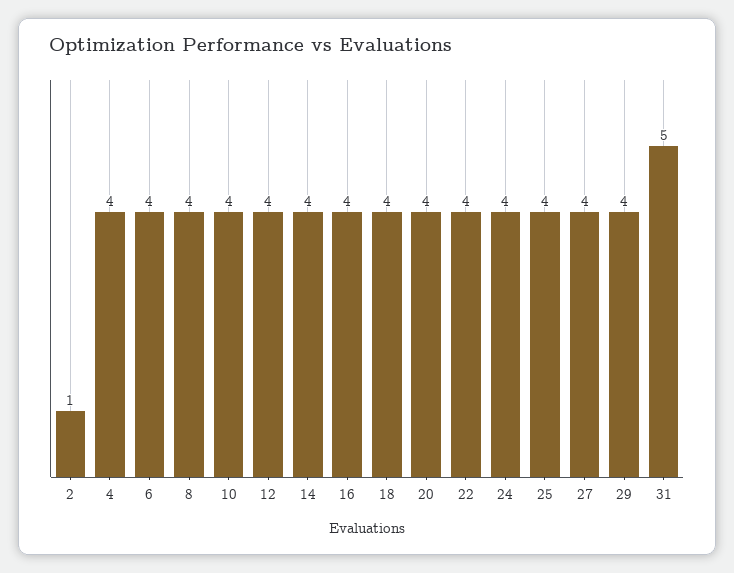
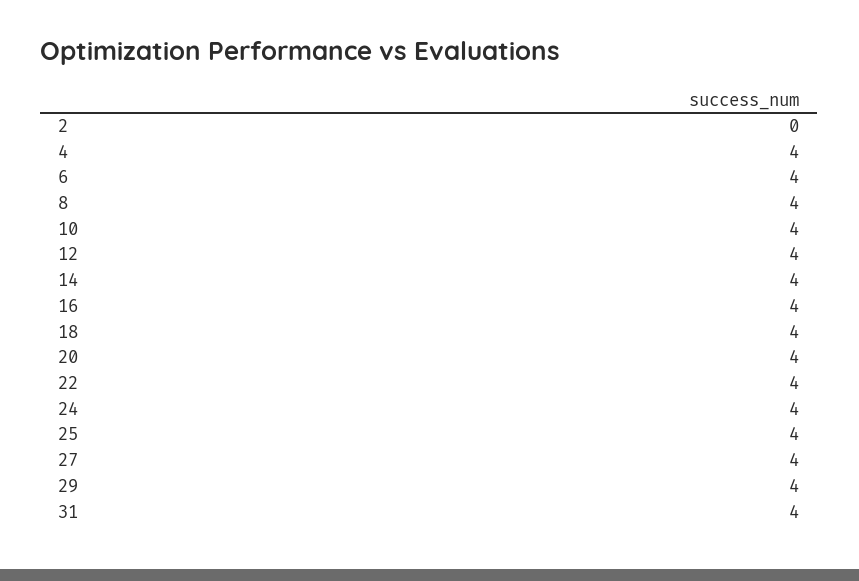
  {
-   "2": 1,
+   "2": 0,
    "4": 4,
    "6": 4,
    "8": 4,
    "10": 4,
    "12": 4,
    "14": 4,
    "16": 4,
    "18": 4,
    "20": 4,
    "22": 4,
    "24": 4,
    "25": 4,
    "27": 4,
    "29": 4,
-   "31": 5
+   "31": 4
  }

